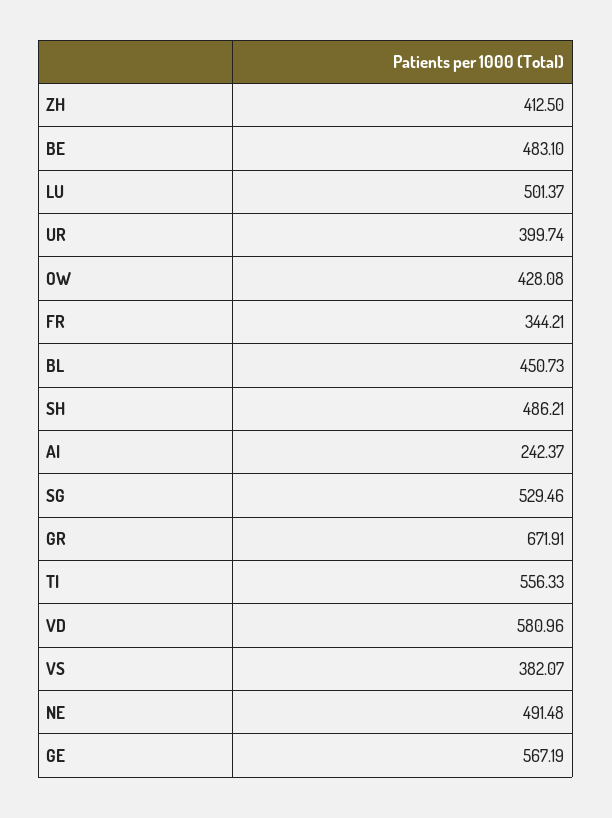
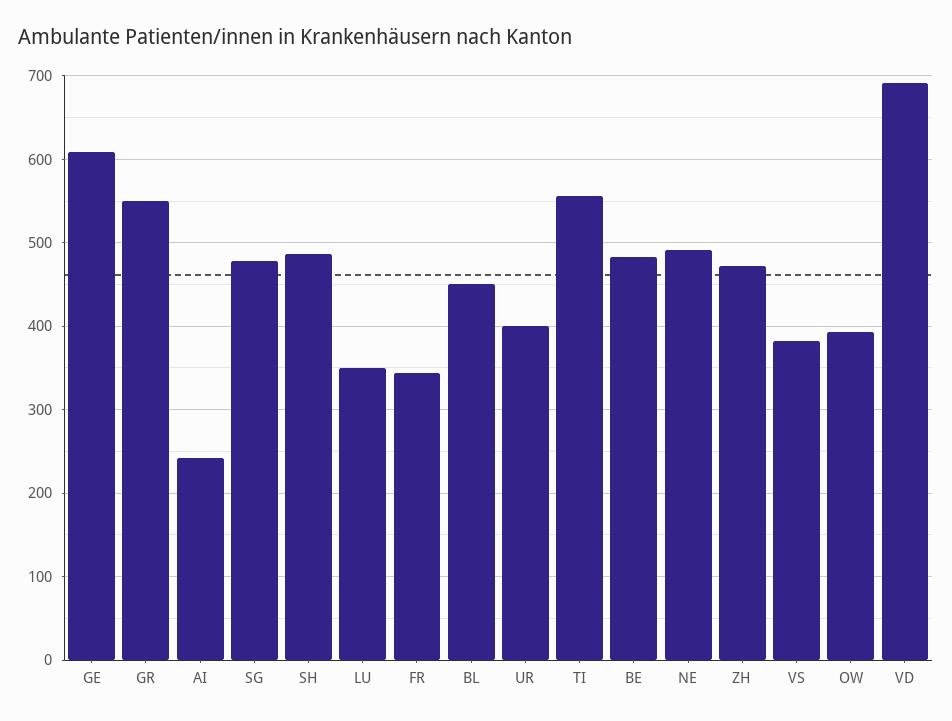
  {
-   "ZH": 412.5,
+   "ZH": 470,
    "BE": 483.1,
-   "LU": 501.37,
+   "LU": 350,
    "UR": 399.74,
-   "OW": 428.08,
+   "OW": 390,
    "FR": 344.21,
    "BL": 450.73,
    "SH": 486.21,
    "AI": 242.37,
-   "SG": 529.46,
+   "SG": 480,
-   "GR": 671.91,
+   "GR": 550,
    "TI": 556.33,
-   "VD": 580.96,
+   "VD": 690,
    "VS": 382.07,
    "NE": 491.48,
-   "GE": 567.19
+   "GE": 610
  }

